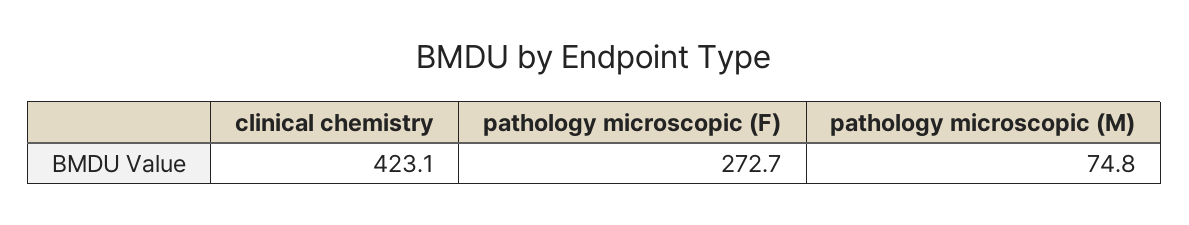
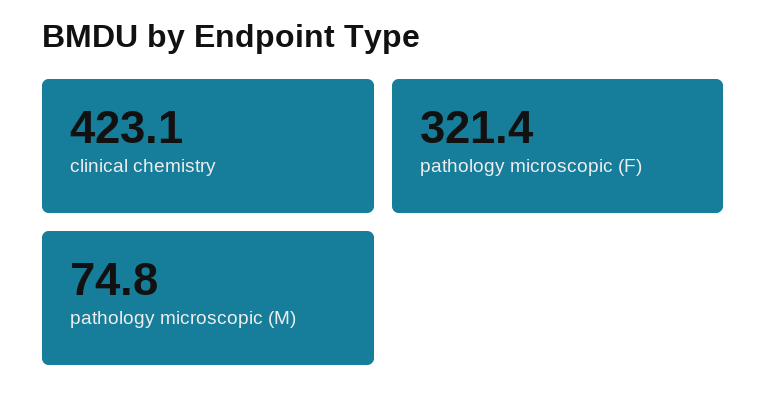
  {
    "clinical chemistry": 423.1,
-   "pathology microscopic (F)": 272.7,
+   "pathology microscopic (F)": 321.4,
    "pathology microscopic (M)": 74.8
  }

